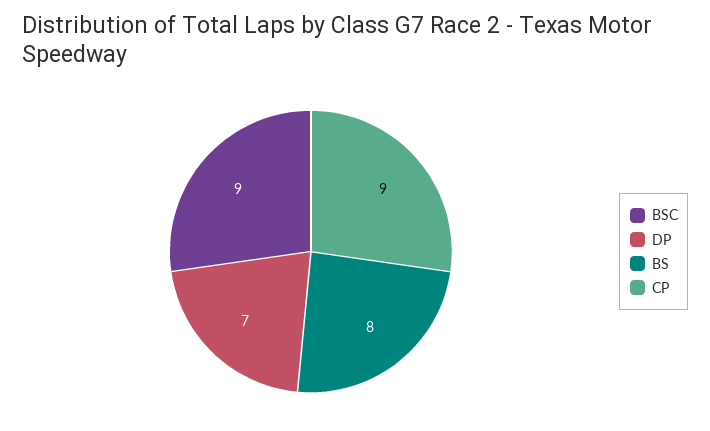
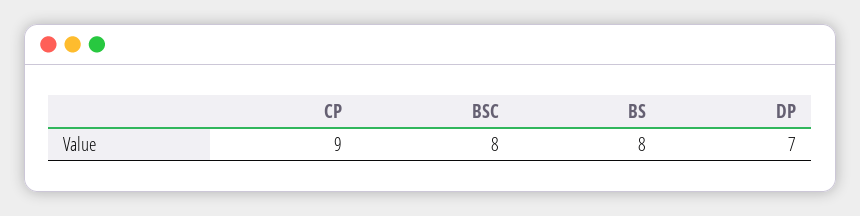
  {
-   "BSC": 9,
+   "BSC": 8,
    "DP": 7,
    "BS": 8,
    "CP": 9
  }

